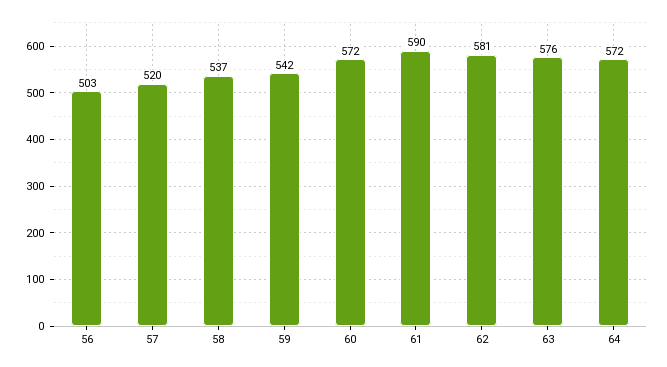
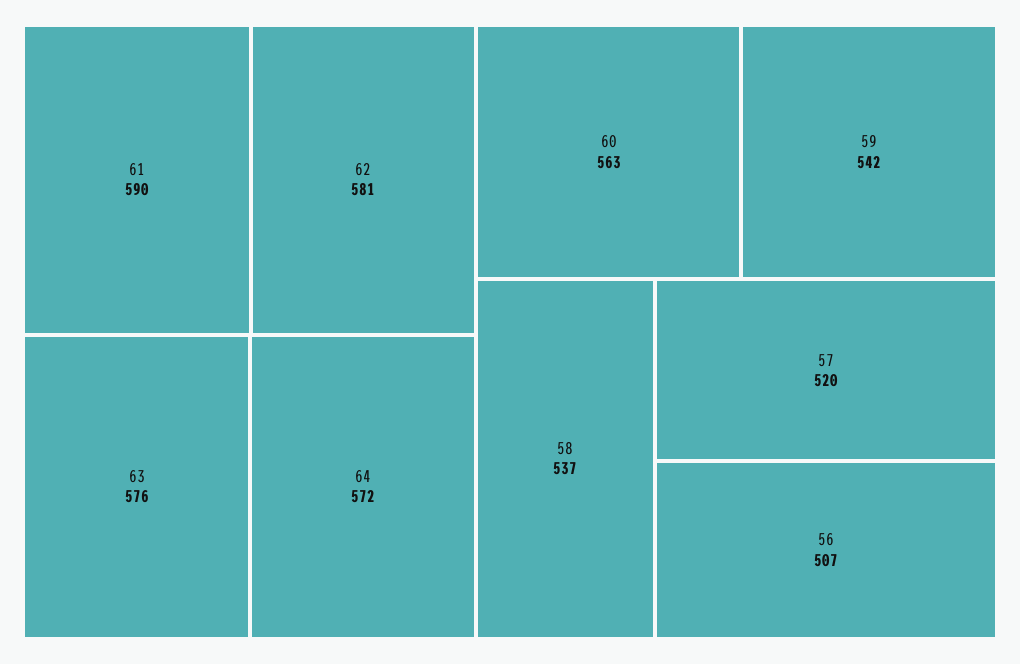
  {
-   "56": 503,
+   "56": 507,
    "57": 520,
    "58": 537,
    "59": 542,
-   "60": 572,
+   "60": 563,
    "61": 590,
    "62": 581,
    "63": 576,
    "64": 572
  }

